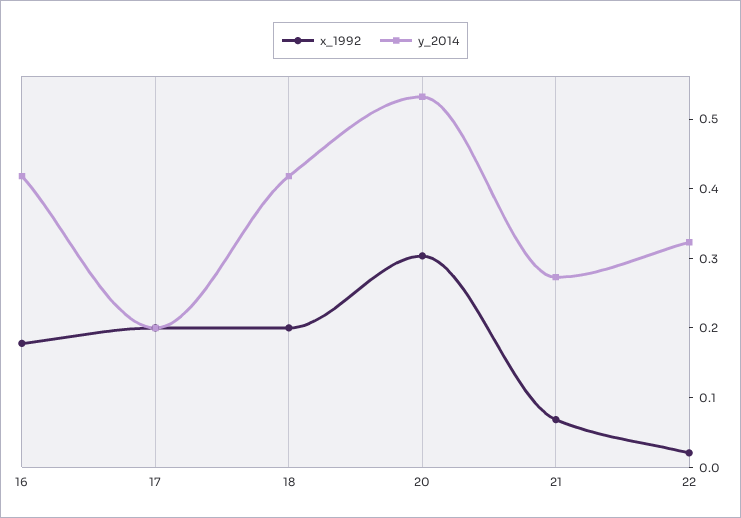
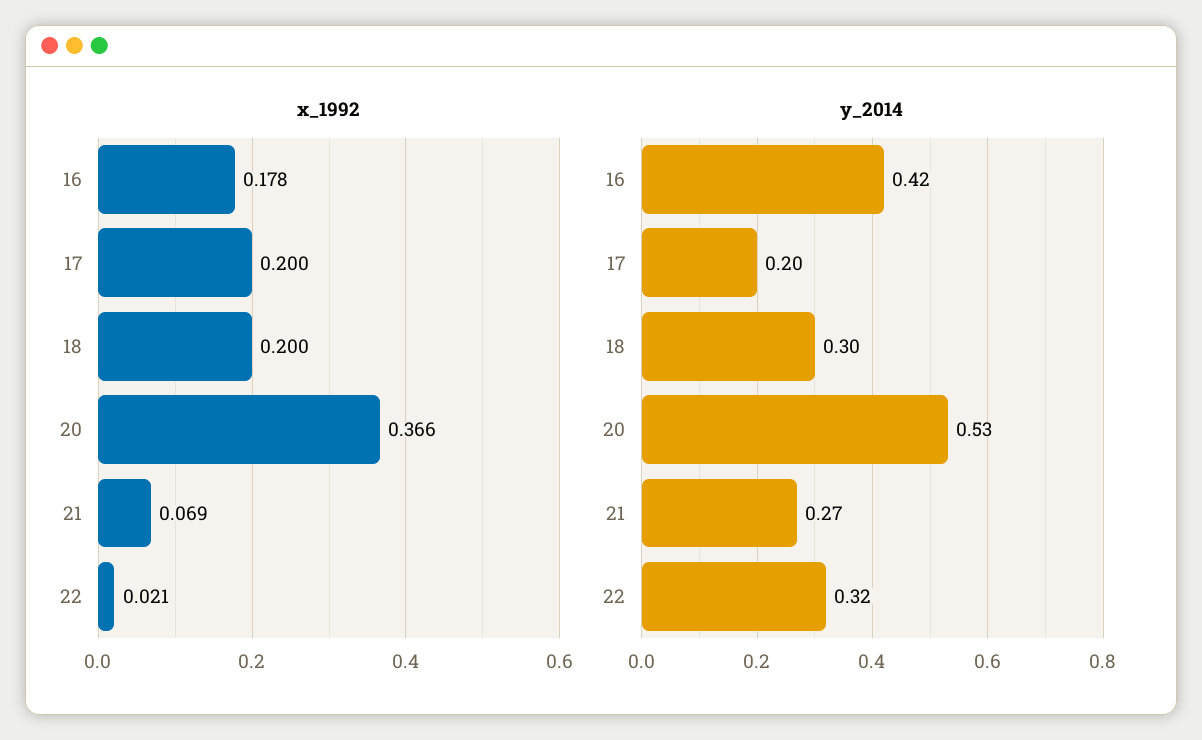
  {
    "x_1992": {
      "16": 0.178,
      "17": 0.2,
      "18": 0.2,
-     "20": 0.3,
+     "20": 0.366,
      "21": 0.069,
      "22": 0.021
    },
    "y_2014": {
      "16": 0.42,
      "17": 0.2,
-     "18": 0.42,
+     "18": 0.3,
      "20": 0.53,
      "21": 0.27,
      "22": 0.32
    }
  }

